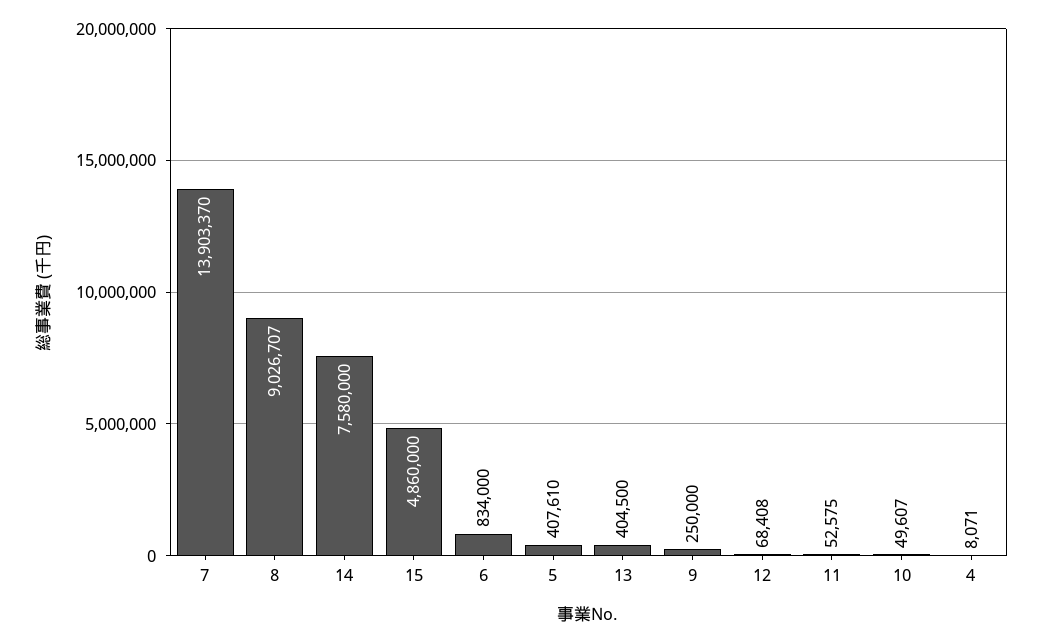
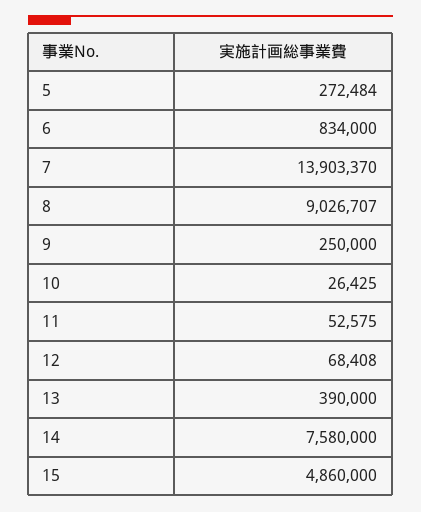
  {
    "7": 13903370,
    "8": 9026707,
    "14": 7580000,
    "15": 4860000,
    "6": 834000,
-   "5": 407610,
+   "5": 272484,
-   "13": 404500,
+   "13": 390000,
    "9": 250000,
    "12": 68408,
    "11": 52575,
-   "10": 49607,
+   "10": 26425
-   "4": 8071
  }

